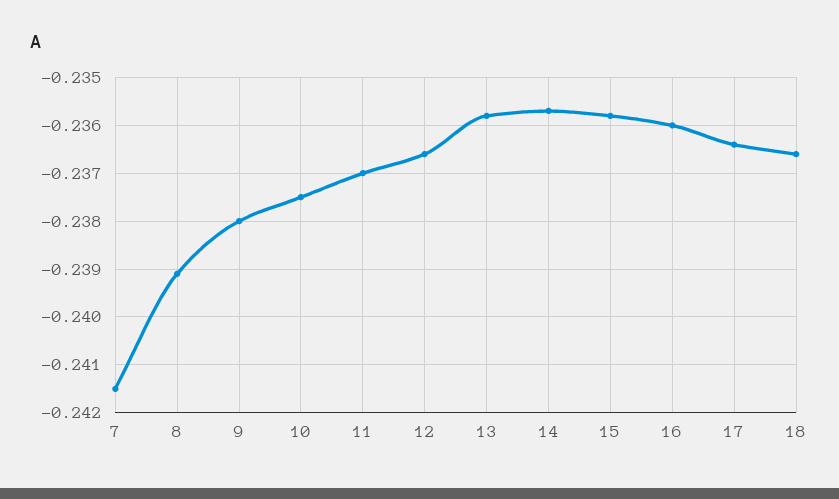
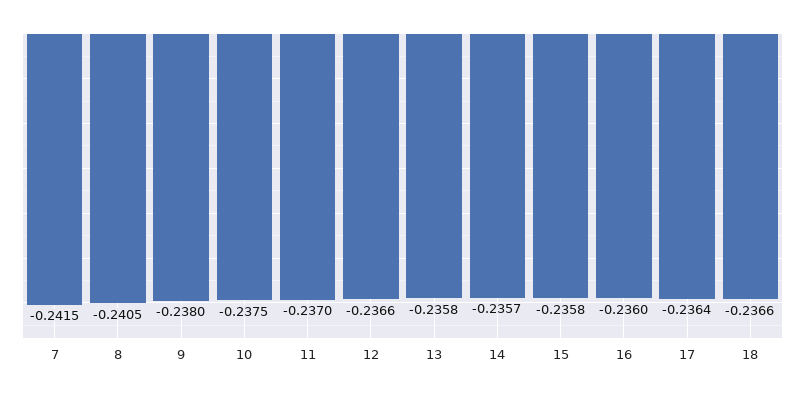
  {
    "7": -0.2415,
-   "8": -0.239,
+   "8": -0.2405,
    "9": -0.238,
    "10": -0.2375,
    "11": -0.237,
    "12": -0.2366,
    "13": -0.2358,
    "14": -0.2357,
    "15": -0.2358,
    "16": -0.236,
    "17": -0.2364,
    "18": -0.2366
  }

